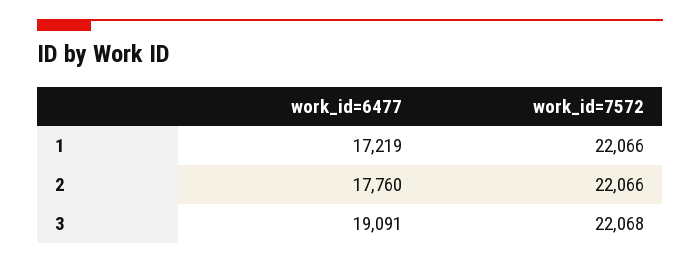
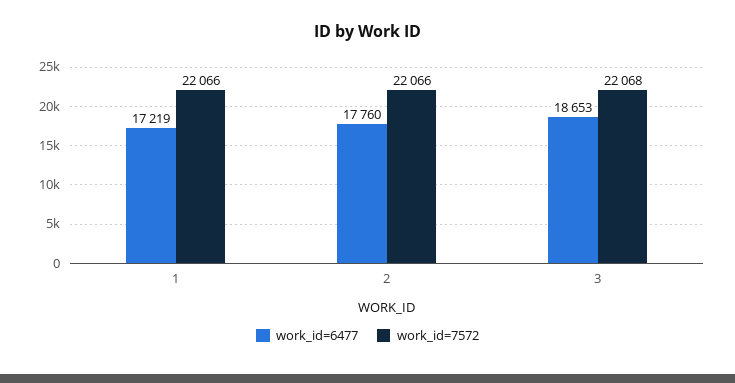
  {
    "work_id=6477": {
      "1": 17219,
      "2": 17760,
-     "3": 19091
+     "3": 18653
    },
    "work_id=7572": {
      "1": 22066,
      "2": 22066,
      "3": 22068
    }
  }

